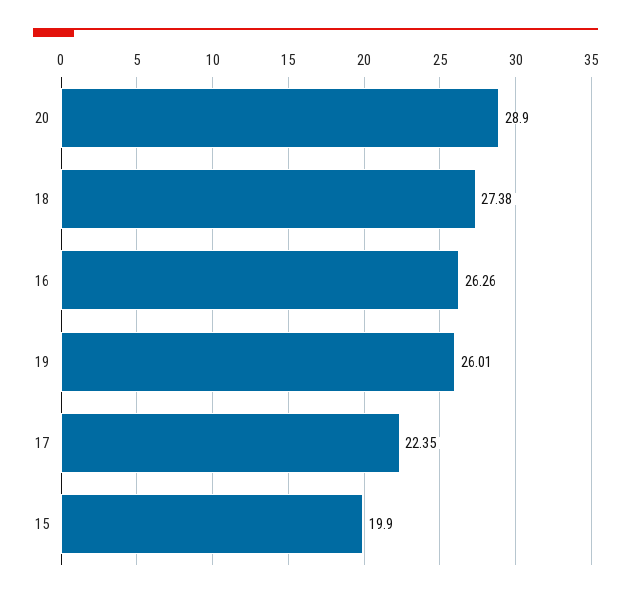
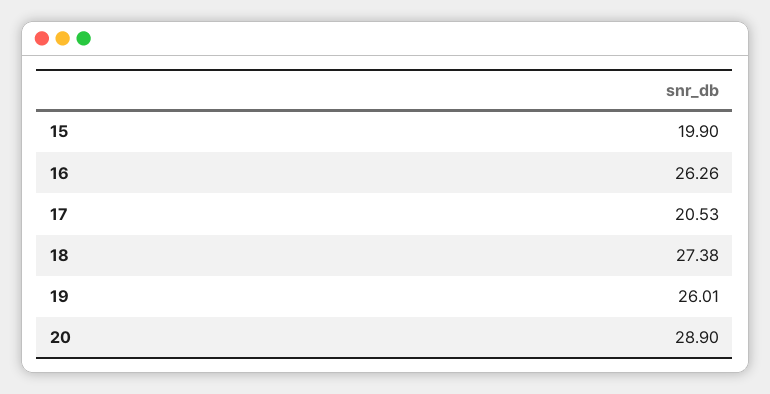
  {
    "20": 28.9,
    "18": 27.38,
    "16": 26.26,
    "19": 26.01,
-   "17": 22.35,
+   "17": 20.53,
    "15": 19.9
  }

